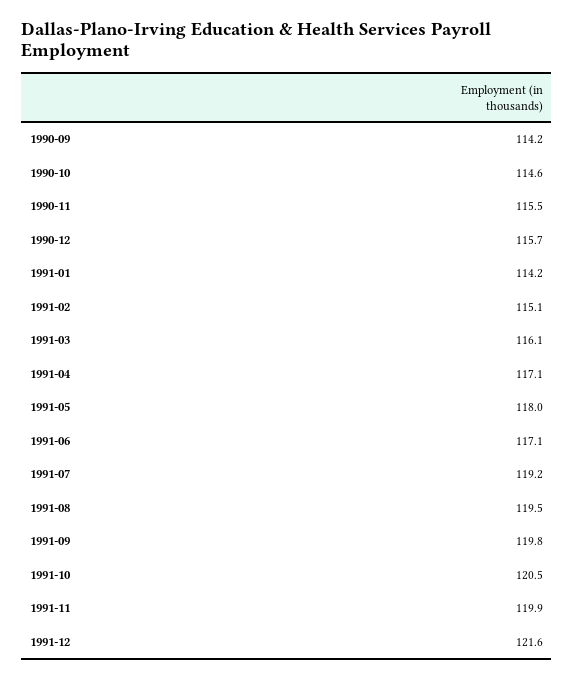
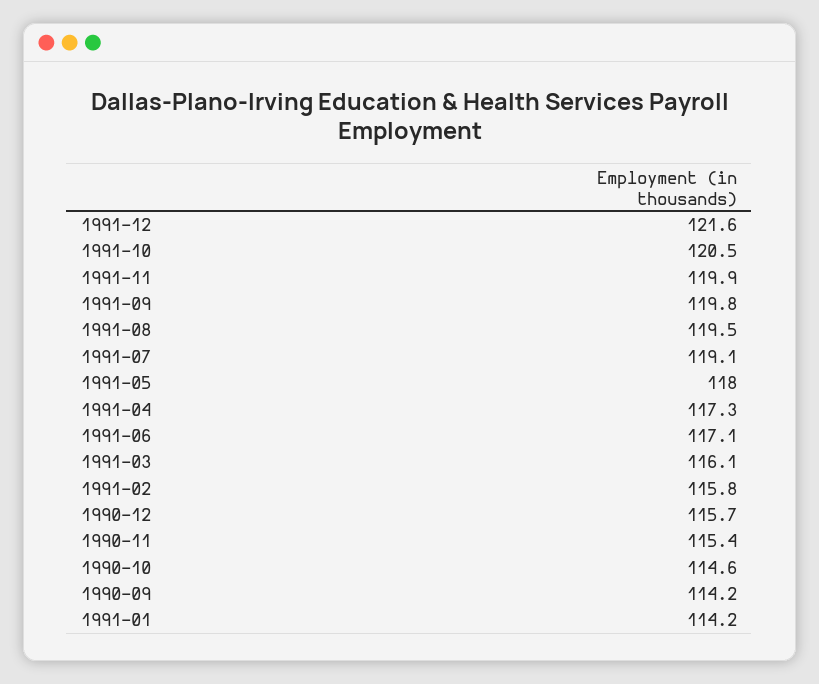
  {
    "1990-09": 114.2,
    "1990-10": 114.6,
-   "1990-11": 115.5,
+   "1990-11": 115.4,
    "1990-12": 115.7,
    "1991-01": 114.2,
-   "1991-02": 115.1,
+   "1991-02": 115.8,
    "1991-03": 116.1,
-   "1991-04": 117.1,
+   "1991-04": 117.3,
    "1991-05": 118,
    "1991-06": 117.1,
-   "1991-07": 119.2,
+   "1991-07": 119.1,
    "1991-08": 119.5,
    "1991-09": 119.8,
    "1991-10": 120.5,
    "1991-11": 119.9,
    "1991-12": 121.6
  }

